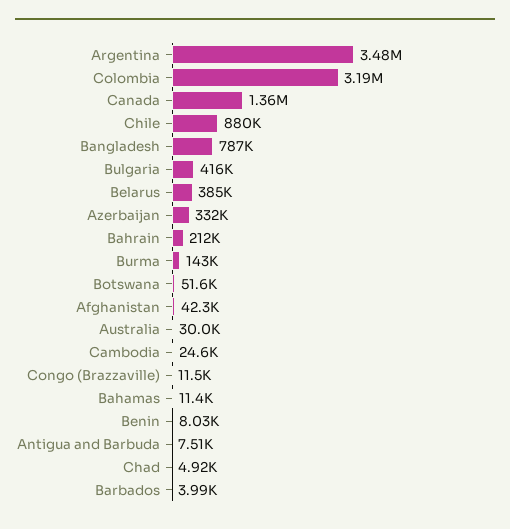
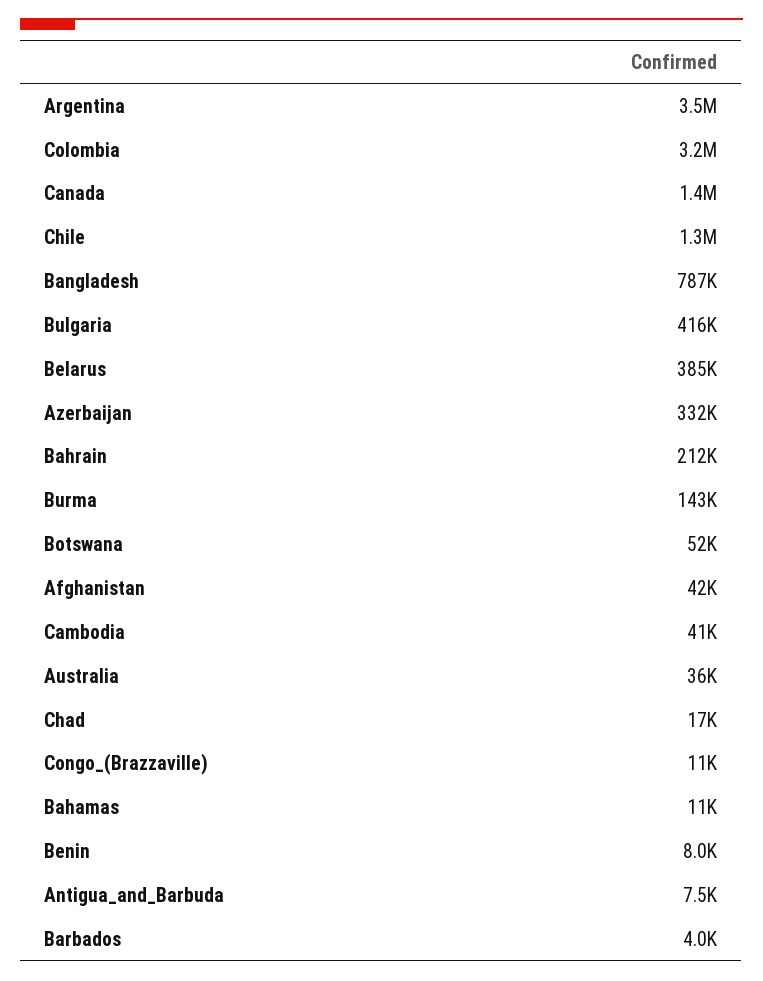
  {
    "Argentina": 3480000,
    "Colombia": 3190000,
    "Canada": 1360000,
-   "Chile": 880000,
+   "Chile": 1300000,
    "Bangladesh": 787000,
    "Bulgaria": 416000,
    "Belarus": 385000,
    "Azerbaijan": 332000,
    "Bahrain": 212000,
    "Burma": 143000,
    "Botswana": 51600,
    "Afghanistan": 42300,
-   "Australia": 30000,
+   "Australia": 36000,
-   "Cambodia": 24600,
+   "Cambodia": 41000,
    "Congo (Brazzaville)": 11500,
    "Bahamas": 11400,
    "Benin": 8030,
    "Antigua and Barbuda": 7510,
-   "Chad": 4920,
+   "Chad": 17000,
    "Barbados": 3990
  }

